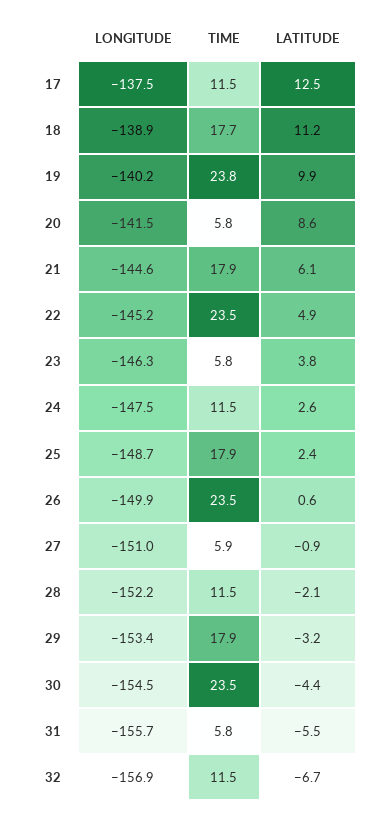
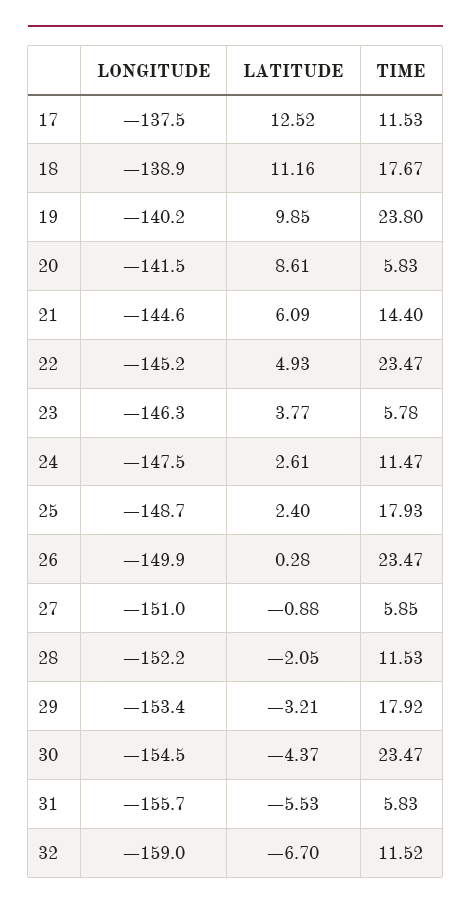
  {
    "LONGITUDE": {
      "17": -137.5,
      "18": -138.9,
      "19": -140.2,
      "20": -141.5,
      "21": -144.6,
      "22": -145.2,
      "23": -146.3,
      "24": -147.5,
      "25": -148.7,
      "26": -149.9,
      "27": -151,
      "28": -152.2,
      "29": -153.4,
      "30": -154.5,
      "31": -155.7,
-     "32": -156.9
+     "32": -159
    },
    "TIME": {
      "17": 11.53,
      "18": 17.67,
      "19": 23.8,
      "20": 5.83,
-     "21": 17.9,
+     "21": 14.4,
      "22": 23.47,
      "23": 5.78,
      "24": 11.47,
      "25": 17.93,
      "26": 23.47,
      "27": 5.85,
      "28": 11.53,
      "29": 17.92,
      "30": 23.47,
      "31": 5.83,
      "32": 11.52
    },
    "LATITUDE": {
      "17": 12.52,
      "18": 11.16,
      "19": 9.85,
      "20": 8.61,
      "21": 6.09,
      "22": 4.93,
      "23": 3.77,
      "24": 2.61,
      "25": 2.4,
-     "26": 0.6,
+     "26": 0.28,
      "27": -0.88,
      "28": -2.05,
      "29": -3.21,
      "30": -4.37,
      "31": -5.53,
      "32": -6.7
    }
  }

